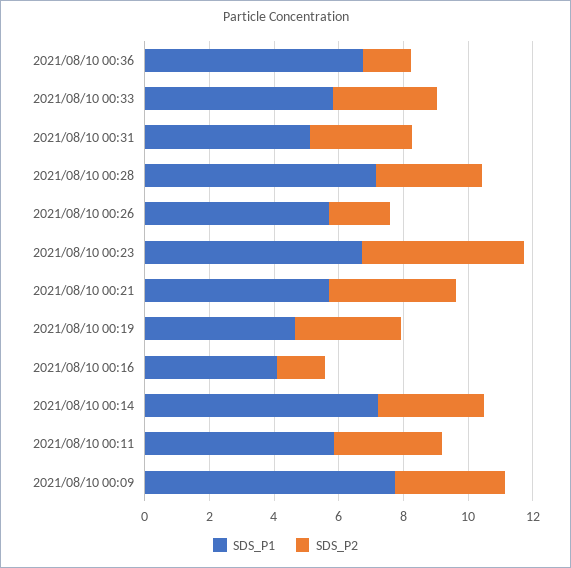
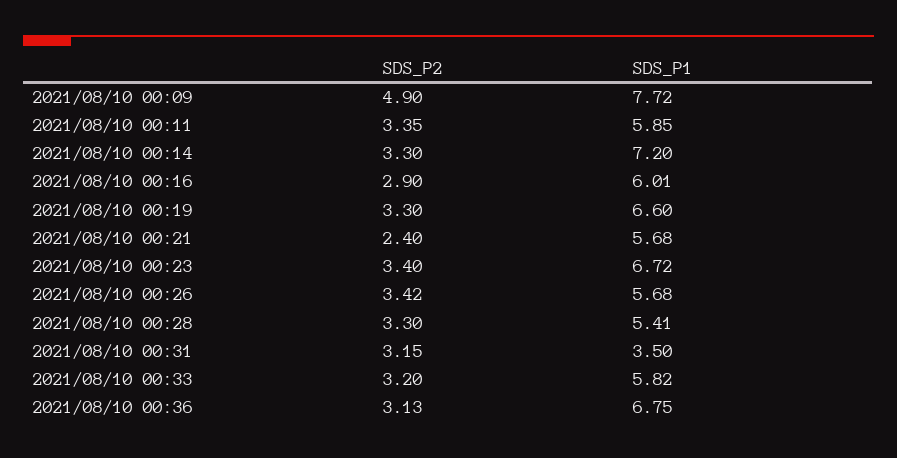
  {
    "SDS_P1": {
      "2021/08/10 00:36": 6.75,
      "2021/08/10 00:33": 5.82,
-     "2021/08/10 00:31": 5,
+     "2021/08/10 00:31": 3.5,
-     "2021/08/10 00:28": 7,
+     "2021/08/10 00:28": 5.41,
      "2021/08/10 00:26": 5.68,
      "2021/08/10 00:23": 6.72,
      "2021/08/10 00:21": 5.68,
-     "2021/08/10 00:19": 4.5,
+     "2021/08/10 00:19": 6.6,
-     "2021/08/10 00:16": 4,
+     "2021/08/10 00:16": 6.01,
      "2021/08/10 00:14": 7.2,
      "2021/08/10 00:11": 5.85,
      "2021/08/10 00:09": 7.72
    },
    "SDS_P2": {
-     "2021/08/10 00:36": 1.5,
+     "2021/08/10 00:36": 3.13,
      "2021/08/10 00:33": 3.2,
      "2021/08/10 00:31": 3.15,
      "2021/08/10 00:28": 3.3,
-     "2021/08/10 00:26": 2,
+     "2021/08/10 00:26": 3.42,
-     "2021/08/10 00:23": 5,
+     "2021/08/10 00:23": 3.4,
-     "2021/08/10 00:21": 4,
+     "2021/08/10 00:21": 2.4,
      "2021/08/10 00:19": 3.3,
-     "2021/08/10 00:16": 1.5,
+     "2021/08/10 00:16": 2.9,
      "2021/08/10 00:14": 3.3,
      "2021/08/10 00:11": 3.35,
-     "2021/08/10 00:09": 3.5
+     "2021/08/10 00:09": 4.9
    }
  }

